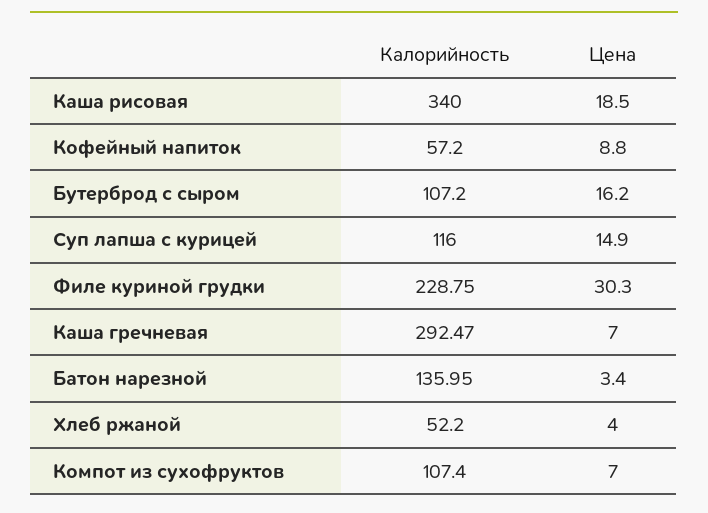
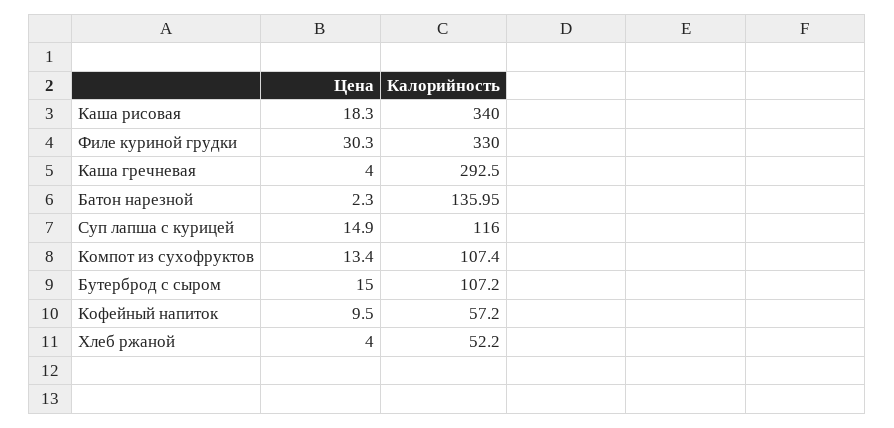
  {
    "Калорийность": {
      "Каша рисовая": 340,
      "Кофейный напиток": 57.2,
      "Бутерброд с сыром": 107.2,
      "Суп лапша с курицей": 116,
-     "Филе куриной грудки": 228.75,
+     "Филе куриной грудки": 330,
-     "Каша гречневая": 292.47,
+     "Каша гречневая": 292.5,
      "Батон нарезной": 135.95,
      "Хлеб ржаной": 52.2,
      "Компот из сухофруктов": 107.4
    },
    "Цена": {
-     "Каша рисовая": 18.5,
+     "Каша рисовая": 18.3,
-     "Кофейный напиток": 8.8,
+     "Кофейный напиток": 9.5,
-     "Бутерброд с сыром": 16.2,
+     "Бутерброд с сыром": 15,
      "Суп лапша с курицей": 14.9,
      "Филе куриной грудки": 30.3,
-     "Каша гречневая": 7,
+     "Каша гречневая": 4,
-     "Батон нарезной": 3.4,
+     "Батон нарезной": 2.3,
      "Хлеб ржаной": 4,
-     "Компот из сухофруктов": 7
+     "Компот из сухофруктов": 13.4
    }
  }

